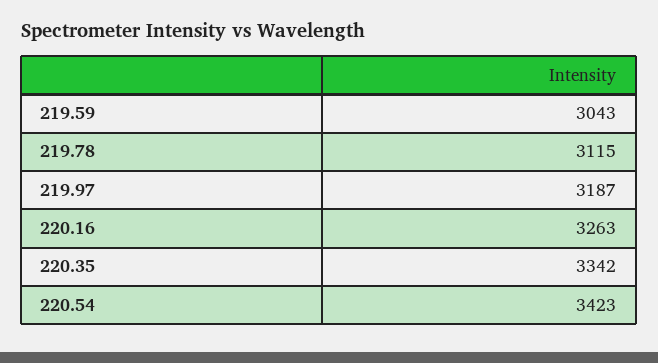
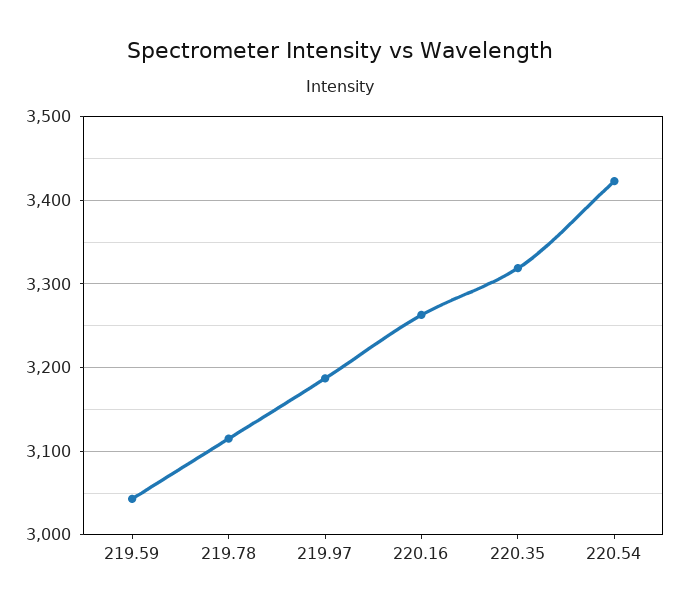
  {
    "219.59": 3043,
    "219.78": 3115,
    "219.97": 3187,
    "220.16": 3263,
-   "220.35": 3342,
+   "220.35": 3320,
    "220.54": 3423
  }

